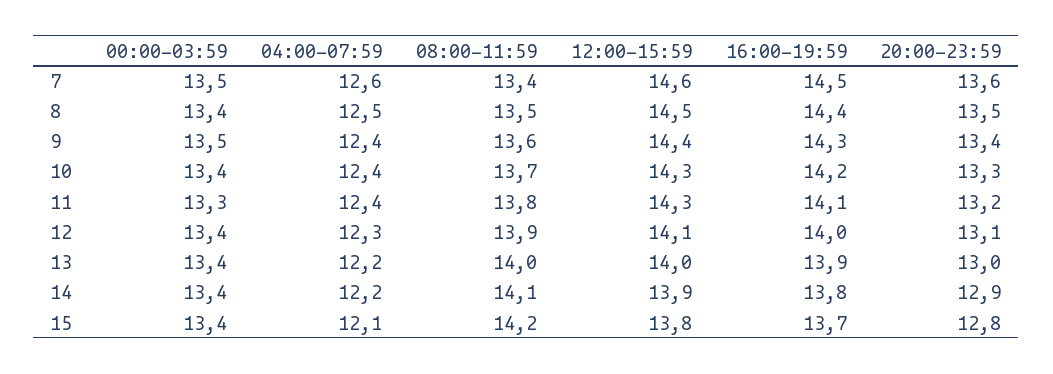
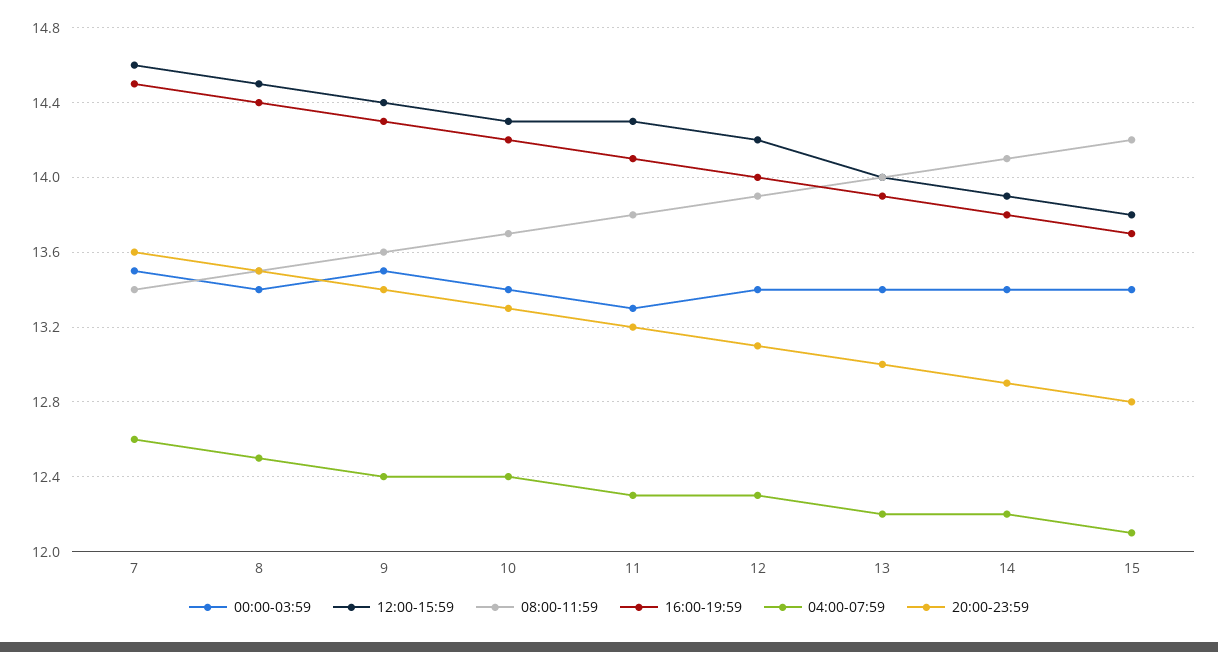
  {
    "00:00-03:59": {
      "7": 13.5,
      "8": 13.4,
      "9": 13.5,
      "10": 13.4,
      "11": 13.3,
      "12": 13.4,
      "13": 13.4,
      "14": 13.4,
      "15": 13.4
    },
    "04:00-07:59": {
      "7": 12.6,
      "8": 12.5,
      "9": 12.4,
      "10": 12.4,
-     "11": 12.4,
+     "11": 12.3,
      "12": 12.3,
      "13": 12.2,
      "14": 12.2,
      "15": 12.1
    },
    "08:00-11:59": {
      "7": 13.4,
      "8": 13.5,
      "9": 13.6,
      "10": 13.7,
      "11": 13.8,
      "12": 13.9,
      "13": 14,
      "14": 14.1,
      "15": 14.2
    },
    "12:00-15:59": {
      "7": 14.6,
      "8": 14.5,
      "9": 14.4,
      "10": 14.3,
      "11": 14.3,
-     "12": 14.1,
+     "12": 14.2,
      "13": 14,
      "14": 13.9,
      "15": 13.8
    },
    "16:00-19:59": {
      "7": 14.5,
      "8": 14.4,
      "9": 14.3,
      "10": 14.2,
      "11": 14.1,
      "12": 14,
      "13": 13.9,
      "14": 13.8,
      "15": 13.7
    },
    "20:00-23:59": {
      "7": 13.6,
      "8": 13.5,
      "9": 13.4,
      "10": 13.3,
      "11": 13.2,
      "12": 13.1,
      "13": 13,
      "14": 12.9,
      "15": 12.8
    }
  }

